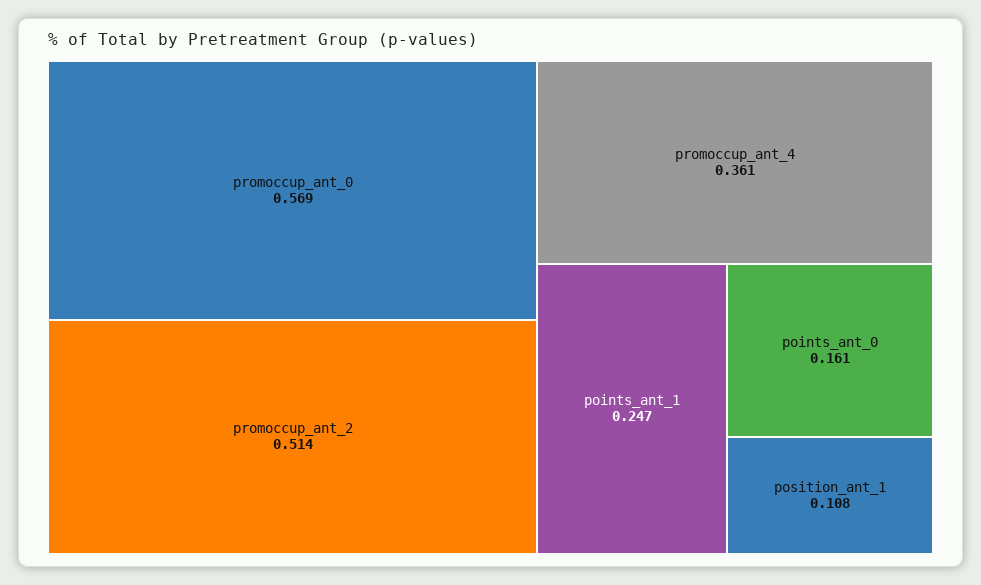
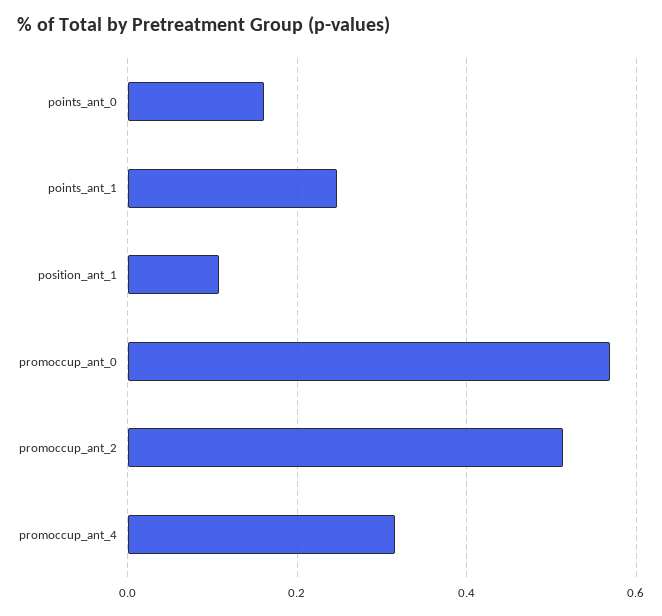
  {
    "promoccup_ant_0": 0.569,
    "promoccup_ant_2": 0.514,
-   "promoccup_ant_4": 0.361,
+   "promoccup_ant_4": 0.32,
    "points_ant_1": 0.247,
    "points_ant_0": 0.161,
    "position_ant_1": 0.108
  }

